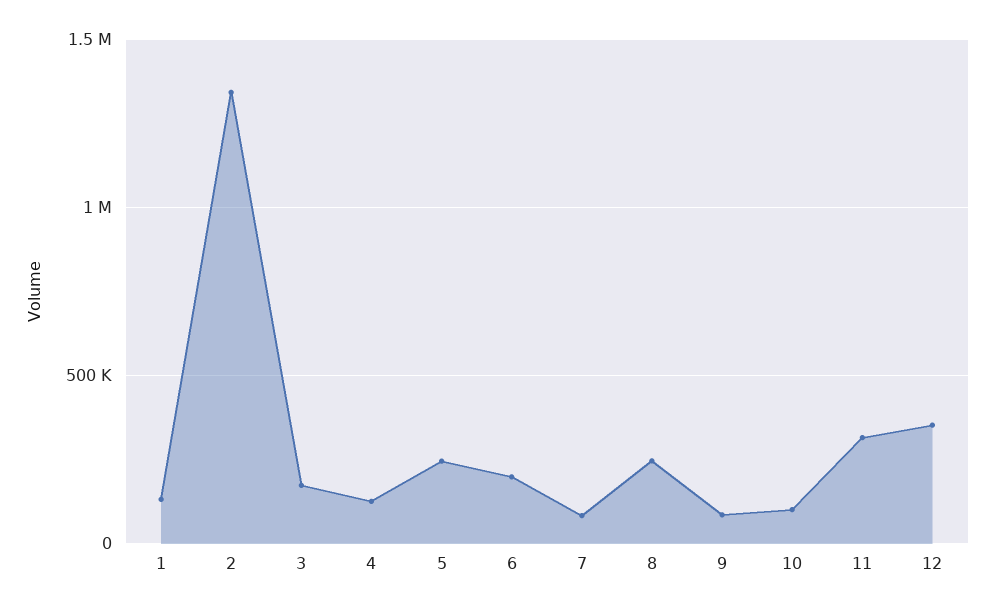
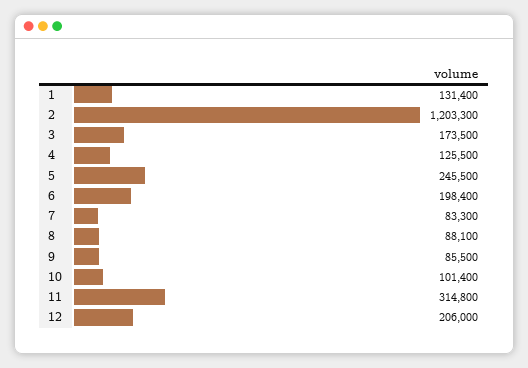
  {
    "1": 131400,
-   "2": 1350000,
+   "2": 1203300,
    "3": 173500,
    "4": 125500,
    "5": 245500,
    "6": 198400,
    "7": 83300,
-   "8": 250000,
+   "8": 88100,
    "9": 85500,
    "10": 101400,
    "11": 314800,
-   "12": 350000
+   "12": 206000
  }

